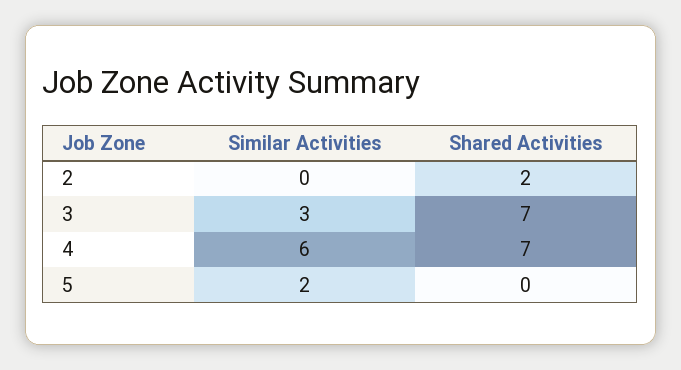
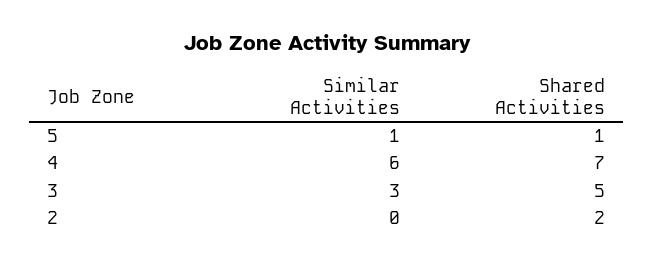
  {
    "Similar Activities": {
      "2": 0,
      "3": 3,
      "4": 6,
-     "5": 2
+     "5": 1
    },
    "Shared Activities": {
      "2": 2,
-     "3": 7,
+     "3": 5,
      "4": 7,
-     "5": 0
+     "5": 1
    }
  }

